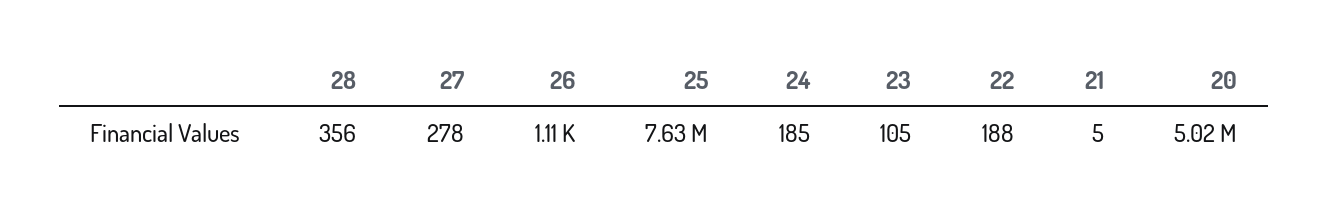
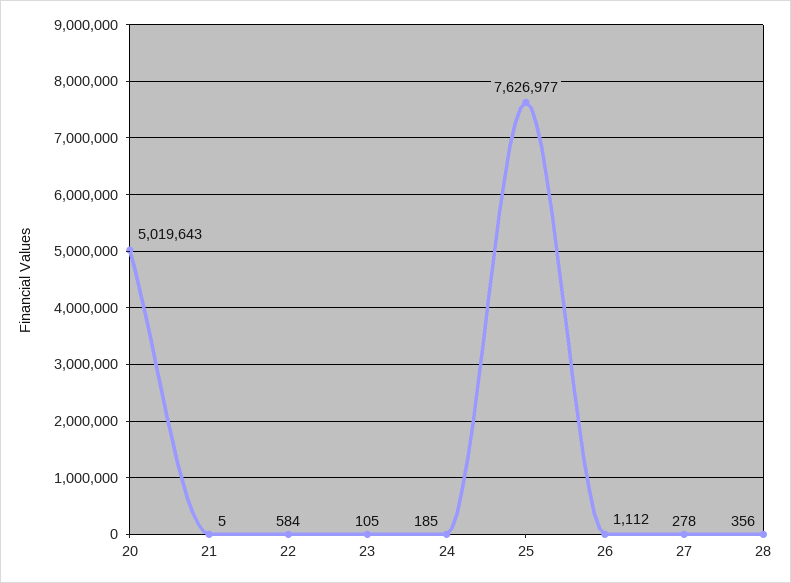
  {
    "28": 356,
    "27": 278,
    "26": 1112,
    "25": 7626977,
    "24": 185,
    "23": 105,
-   "22": 188,
+   "22": 584,
    "21": 5,
    "20": 5019643
  }

